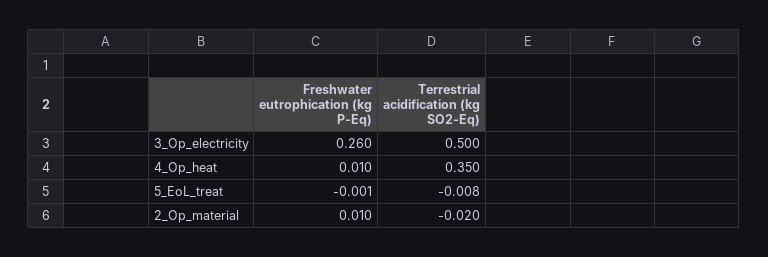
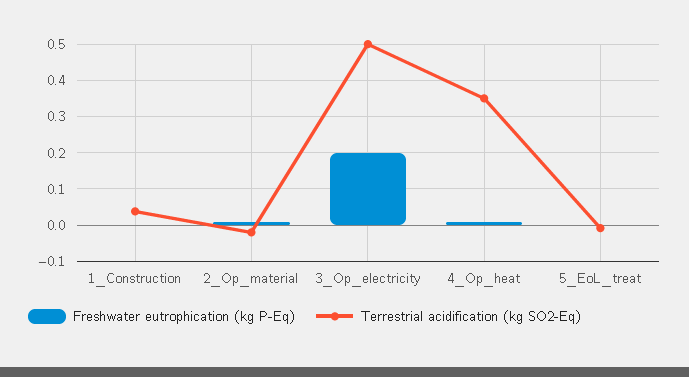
  {
    "Freshwater eutrophication (kg P-Eq)": {
-     "3_Op_electricity": 0.26,
+     "3_Op_electricity": 0.2,
      "4_Op_heat": 0.01,
      "5_EoL_treat": -0.001,
-     "2_Op_material": 0.01
+     "2_Op_material": 0.01,
+     "1_Construction": 0
    },
    "Terrestrial acidification (kg SO2-Eq)": {
      "3_Op_electricity": 0.5,
      "4_Op_heat": 0.35,
      "5_EoL_treat": -0.008,
-     "2_Op_material": -0.02
+     "2_Op_material": -0.02,
+     "1_Construction": 0.04
    }
  }

